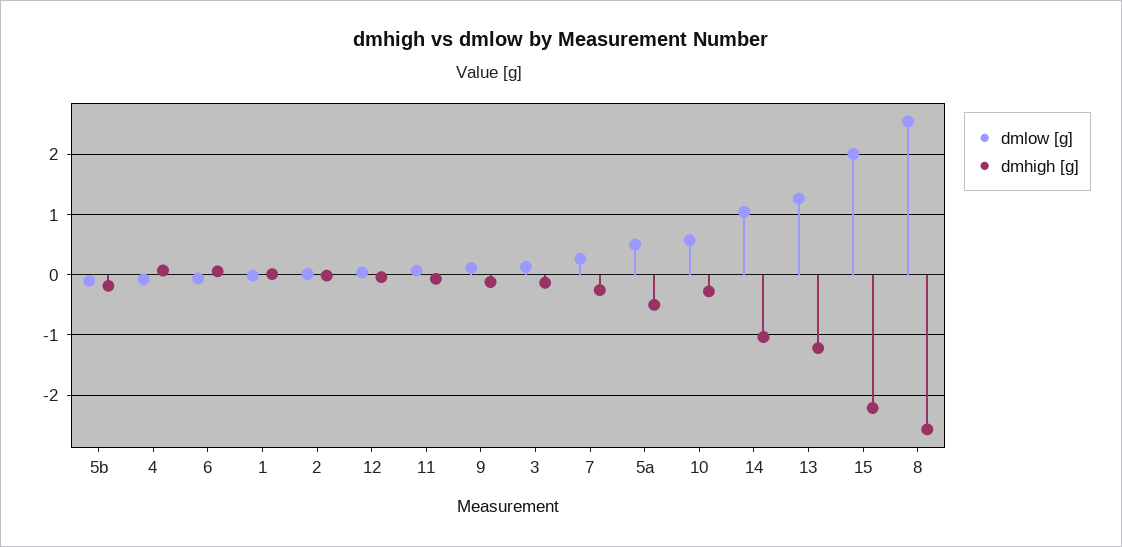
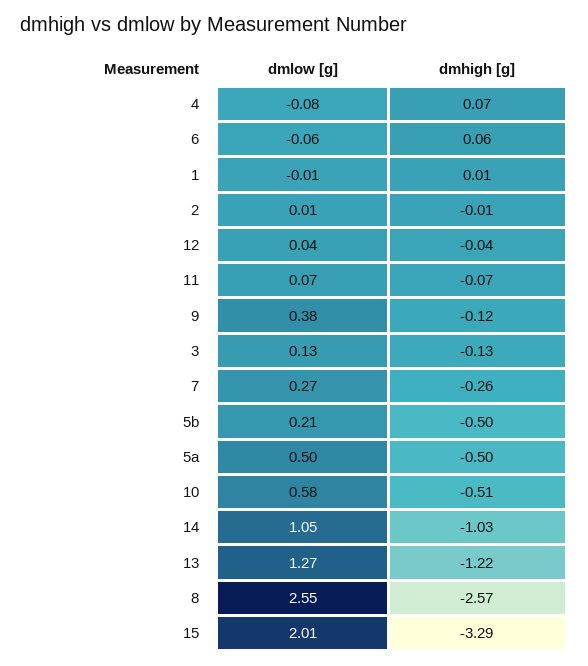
  {
    "dmlow [g]": {
-     "5b": -0.1,
+     "5b": 0.21,
      "4": -0.08,
      "6": -0.06,
      "1": -0.01,
      "2": 0.01,
      "12": 0.04,
      "11": 0.07,
-     "9": 0.1,
+     "9": 0.38,
      "3": 0.13,
      "7": 0.27,
      "5a": 0.5,
      "10": 0.58,
      "14": 1.05,
      "13": 1.27,
      "15": 2.01,
      "8": 2.55
    },
    "dmhigh [g]": {
-     "5b": -0.2,
+     "5b": -0.5,
      "4": 0.07,
      "6": 0.06,
      "1": 0.01,
      "2": -0.01,
      "12": -0.04,
      "11": -0.07,
      "9": -0.12,
      "3": -0.13,
      "7": -0.26,
      "5a": -0.5,
-     "10": -0.3,
+     "10": -0.51,
      "14": -1.03,
      "13": -1.22,
-     "15": -2.2,
+     "15": -3.29,
      "8": -2.57
    }
  }

